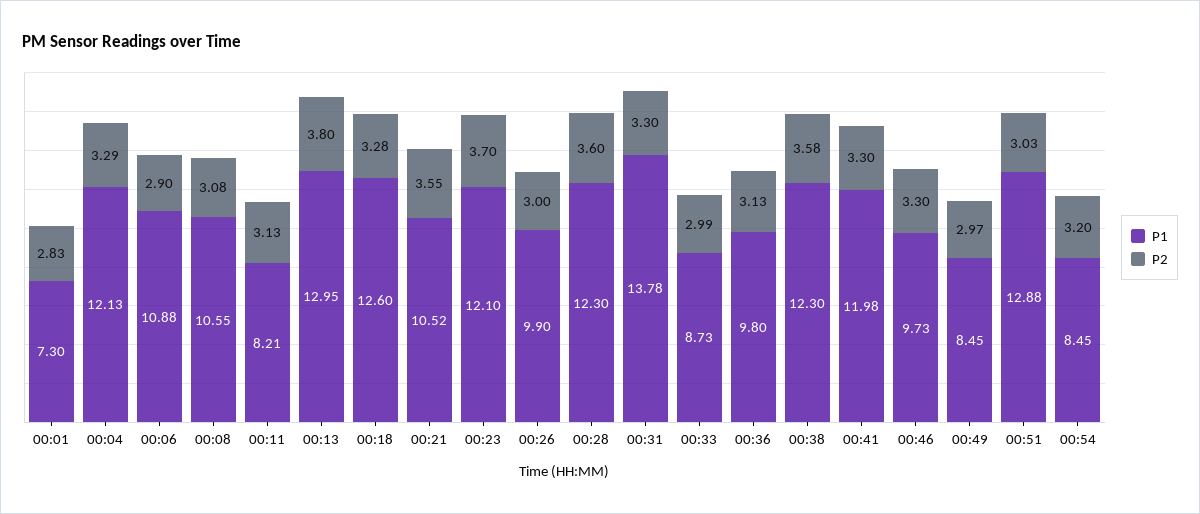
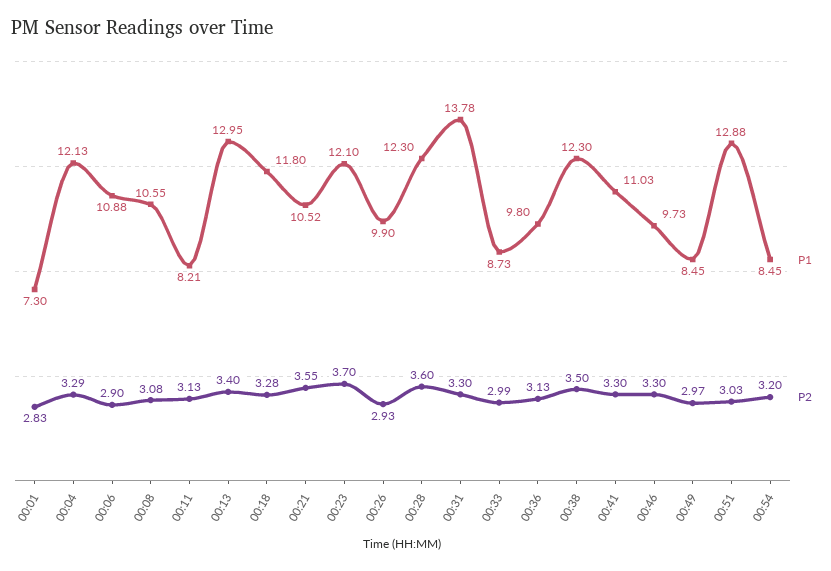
  {
    "P1": {
      "00:01": 7.3,
      "00:04": 12.13,
      "00:06": 10.88,
      "00:08": 10.55,
      "00:11": 8.21,
      "00:13": 12.95,
-     "00:18": 12.6,
+     "00:18": 11.8,
      "00:21": 10.52,
      "00:23": 12.1,
      "00:26": 9.9,
      "00:28": 12.3,
      "00:31": 13.78,
      "00:33": 8.73,
      "00:36": 9.8,
      "00:38": 12.3,
-     "00:41": 11.98,
+     "00:41": 11.03,
      "00:46": 9.73,
      "00:49": 8.45,
      "00:51": 12.88,
      "00:54": 8.45
    },
    "P2": {
      "00:01": 2.83,
      "00:04": 3.29,
      "00:06": 2.9,
      "00:08": 3.08,
      "00:11": 3.13,
-     "00:13": 3.8,
+     "00:13": 3.4,
      "00:18": 3.28,
      "00:21": 3.55,
      "00:23": 3.7,
-     "00:26": 3,
+     "00:26": 2.93,
      "00:28": 3.6,
      "00:31": 3.3,
      "00:33": 2.99,
      "00:36": 3.13,
-     "00:38": 3.58,
+     "00:38": 3.5,
      "00:41": 3.3,
      "00:46": 3.3,
      "00:49": 2.97,
      "00:51": 3.03,
      "00:54": 3.2
    }
  }

